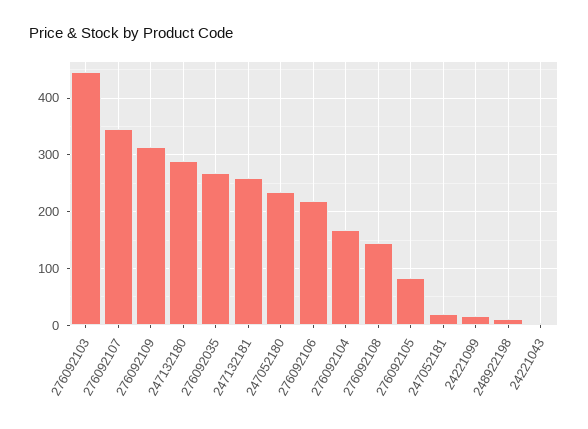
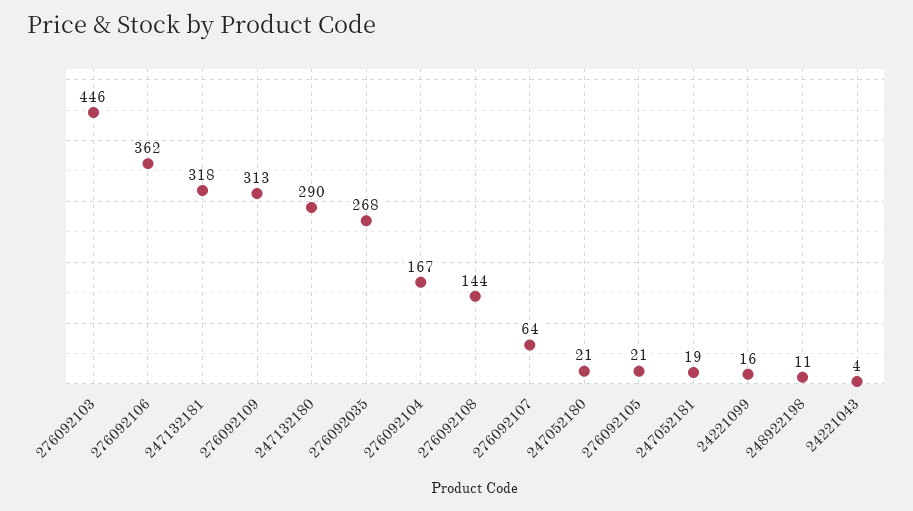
  {
    "276092103": 446,
-   "276092107": 340,
+   "276092107": 64,
    "276092109": 313,
    "247132180": 290,
    "276092035": 268,
-   "247132181": 260,
+   "247132181": 318,
-   "247052180": 240,
+   "247052180": 21,
-   "276092106": 220,
+   "276092106": 362,
    "276092104": 167,
    "276092108": 144,
-   "276092105": 80,
+   "276092105": 21,
    "247052181": 19,
    "24221099": 16,
    "248922198": 11,
    "24221043": 4
  }

